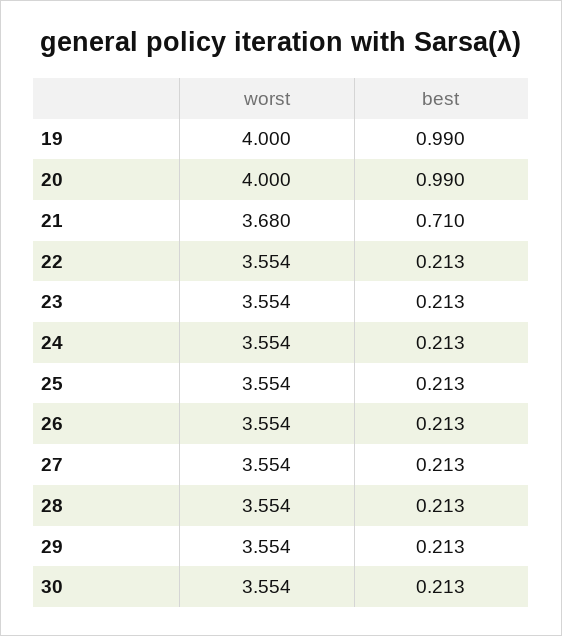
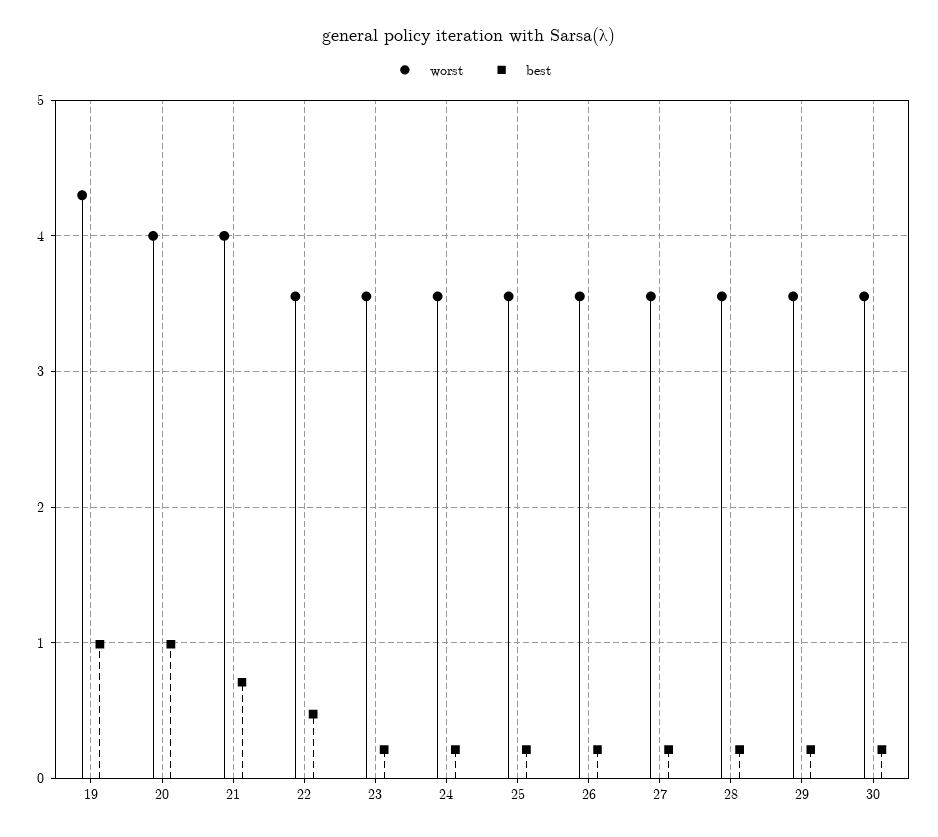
  {
    "worst": {
-     "19": 4,
+     "19": 4.3,
      "20": 4,
-     "21": 3.68,
+     "21": 4,
      "22": 3.554,
      "23": 3.554,
      "24": 3.554,
      "25": 3.554,
      "26": 3.554,
      "27": 3.554,
      "28": 3.554,
      "29": 3.554,
      "30": 3.554
    },
    "best": {
      "19": 0.99,
      "20": 0.99,
      "21": 0.71,
-     "22": 0.213,
+     "22": 0.5,
      "23": 0.213,
      "24": 0.213,
      "25": 0.213,
      "26": 0.213,
      "27": 0.213,
      "28": 0.213,
      "29": 0.213,
      "30": 0.213
    }
  }

